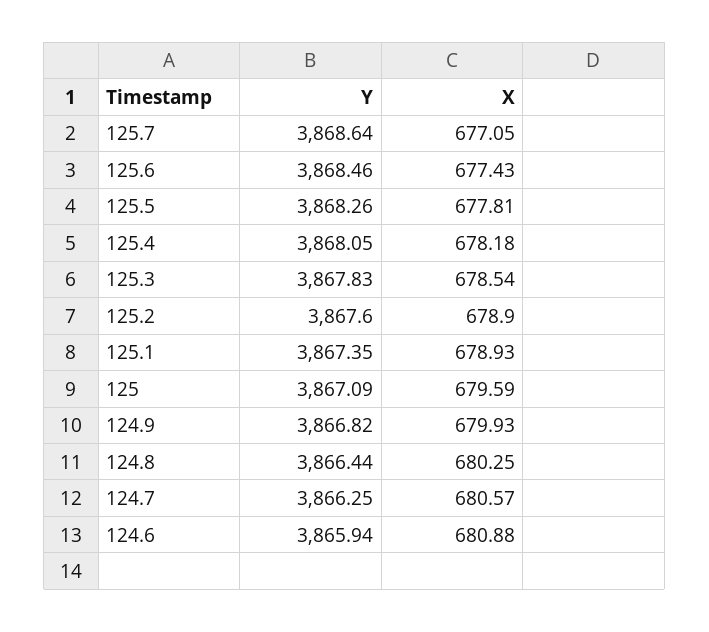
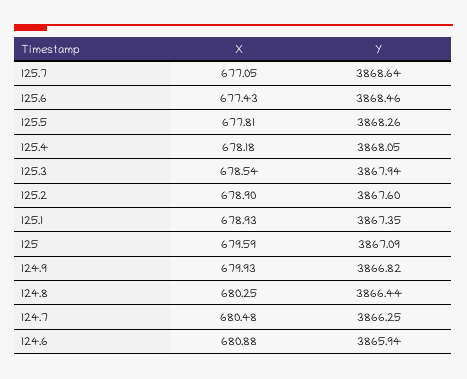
  {
    "Y": {
      "125.7": 3868.64,
      "125.6": 3868.46,
      "125.5": 3868.26,
      "125.4": 3868.05,
-     "125.3": 3867.83,
+     "125.3": 3867.94,
      "125.2": 3867.6,
      "125.1": 3867.35,
      "125": 3867.09,
      "124.9": 3866.82,
      "124.8": 3866.44,
      "124.7": 3866.25,
      "124.6": 3865.94
    },
    "X": {
      "125.7": 677.05,
      "125.6": 677.43,
      "125.5": 677.81,
      "125.4": 678.18,
      "125.3": 678.54,
      "125.2": 678.9,
      "125.1": 678.93,
      "125": 679.59,
      "124.9": 679.93,
      "124.8": 680.25,
-     "124.7": 680.57,
+     "124.7": 680.48,
      "124.6": 680.88
    }
  }

